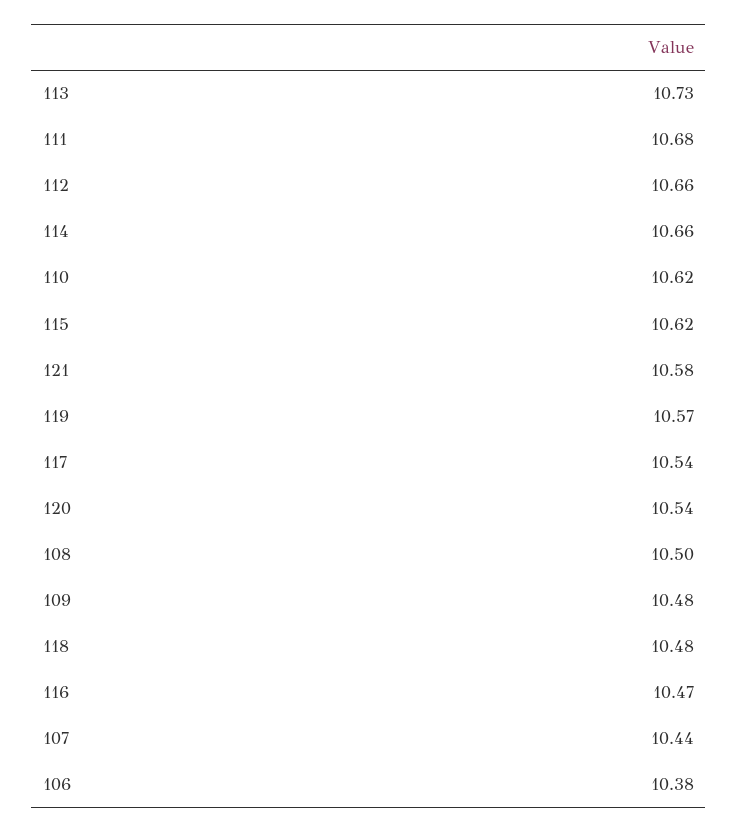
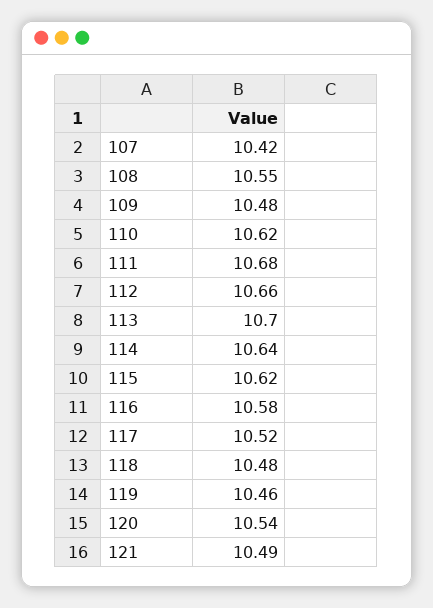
  {
-   "113": 10.73,
+   "113": 10.7,
    "111": 10.68,
    "112": 10.66,
-   "114": 10.66,
+   "114": 10.64,
    "110": 10.62,
    "115": 10.62,
-   "121": 10.58,
+   "121": 10.49,
-   "119": 10.57,
+   "119": 10.46,
-   "117": 10.54,
+   "117": 10.52,
    "120": 10.54,
-   "108": 10.5,
+   "108": 10.55,
    "109": 10.48,
    "118": 10.48,
-   "116": 10.47,
+   "116": 10.58,
-   "107": 10.44,
+   "107": 10.42
-   "106": 10.38
  }

